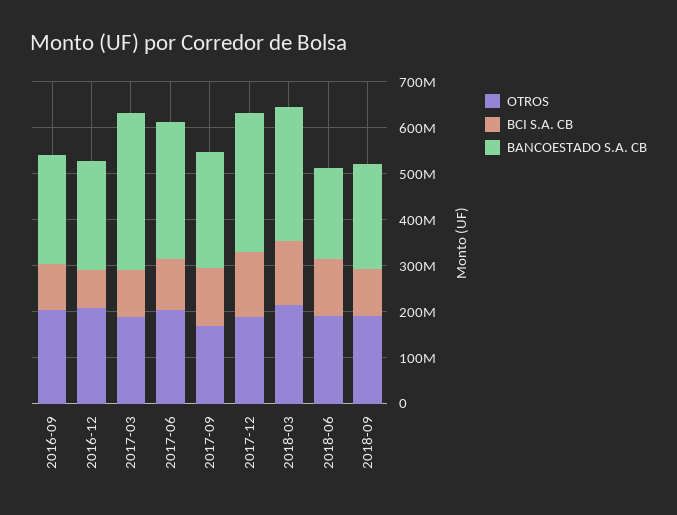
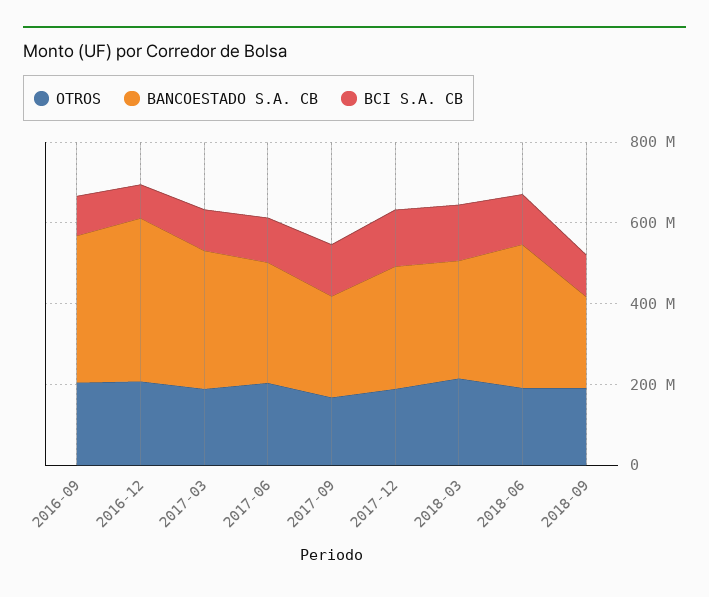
  {
    "OTROS": {
      "2016-09": 200000000,
      "2016-12": 200000000,
      "2017-03": 180000000,
      "2017-06": 200000000,
      "2017-09": 160000000,
      "2017-12": 180000000,
      "2018-03": 220000000,
      "2018-06": 200000000,
      "2018-09": 200000000
    },
    "BCI S.A. CB": {
      "2016-09": 100000000,
      "2016-12": 80000000,
      "2017-03": 100000000,
      "2017-06": 120000000,
      "2017-09": 120000000,
      "2017-12": 140000000,
      "2018-03": 140000000,
      "2018-06": 120000000,
      "2018-09": 100000000
    },
    "BANCOESTADO S.A. CB": {
-     "2016-09": 240000000,
+     "2016-09": 350000000,
-     "2016-12": 240000000,
+     "2016-12": 400000000,
      "2017-03": 340000000,
      "2017-06": 300000000,
      "2017-09": 260000000,
      "2017-12": 300000000,
      "2018-03": 300000000,
-     "2018-06": 200000000,
+     "2018-06": 350000000,
      "2018-09": 220000000
    }
  }

